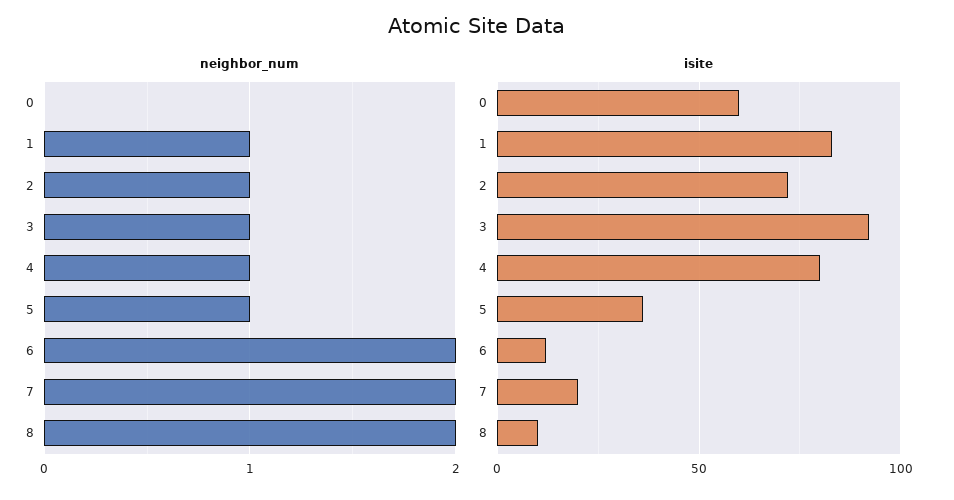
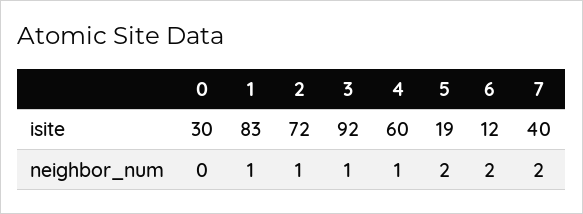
  {
    "neighbor_num": {
      "0": 0,
      "1": 1,
      "2": 1,
      "3": 1,
      "4": 1,
-     "5": 1,
+     "5": 2,
      "6": 2,
-     "7": 2,
+     "7": 2
-     "8": 2
    },
    "isite": {
-     "0": 60,
+     "0": 30,
      "1": 83,
      "2": 72,
      "3": 92,
-     "4": 80,
+     "4": 60,
-     "5": 35,
+     "5": 19,
      "6": 12,
-     "7": 20,
+     "7": 40
-     "8": 10
    }
  }

